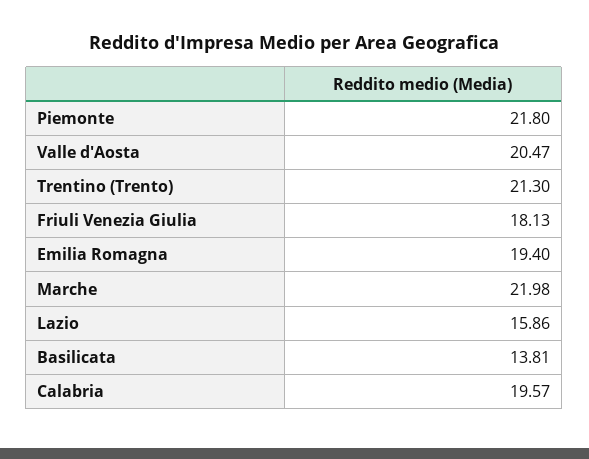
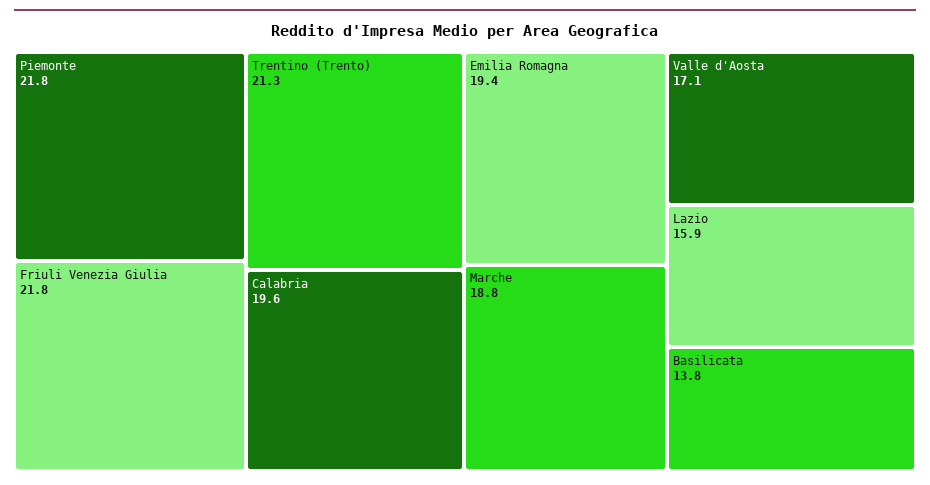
  {
    "Piemonte": 21.8,
-   "Valle d'Aosta": 20.47,
+   "Valle d'Aosta": 17.1,
    "Trentino (Trento)": 21.3,
-   "Friuli Venezia Giulia": 18.13,
+   "Friuli Venezia Giulia": 21.8,
    "Emilia Romagna": 19.4,
-   "Marche": 21.98,
+   "Marche": 18.8,
    "Lazio": 15.86,
    "Basilicata": 13.81,
    "Calabria": 19.57
  }

